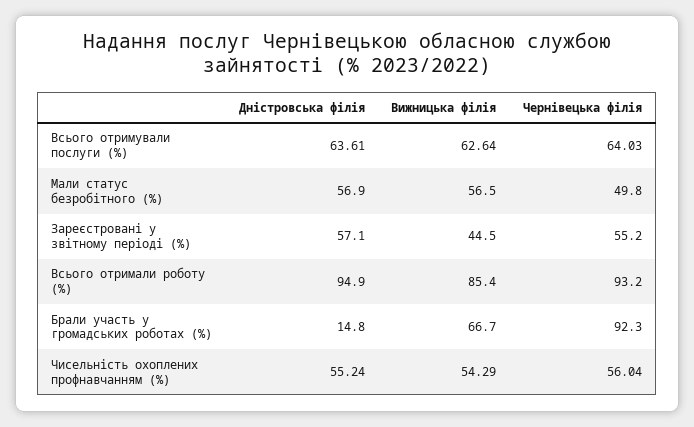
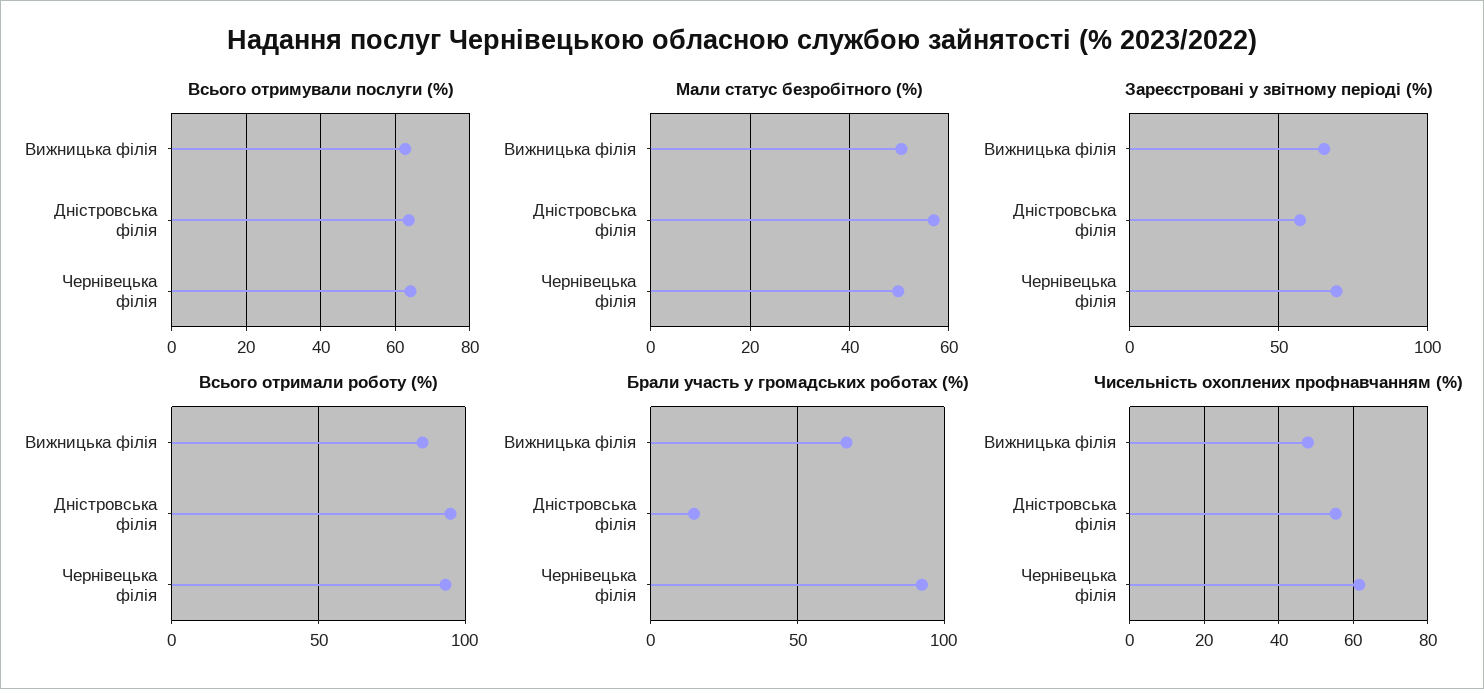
  {
    "Всього отримували послуги (%)": {
      "Дністровська філія": 63.61,
      "Вижницька філія": 62.64,
      "Чернівецька філія": 64.03
    },
    "Мали статус безробітного (%)": {
      "Дністровська філія": 56.9,
-     "Вижницька філія": 56.5,
+     "Вижницька філія": 50,
      "Чернівецька філія": 49.8
    },
    "Зареєстровані у звітному періоді (%)": {
      "Дністровська філія": 57.1,
-     "Вижницька філія": 44.5,
+     "Вижницька філія": 65,
-     "Чернівецька філія": 55.2
+     "Чернівецька філія": 70
    },
    "Всього отримали роботу (%)": {
      "Дністровська філія": 94.9,
      "Вижницька філія": 85.4,
      "Чернівецька філія": 93.2
    },
    "Брали участь у громадських роботах (%)": {
      "Дністровська філія": 14.8,
      "Вижницька філія": 66.7,
      "Чернівецька філія": 92.3
    },
    "Чисельність охоплених профнавчанням (%)": {
      "Дністровська філія": 55.24,
-     "Вижницька філія": 54.29,
+     "Вижницька філія": 48,
-     "Чернівецька філія": 56.04
+     "Чернівецька філія": 62
    }
  }

